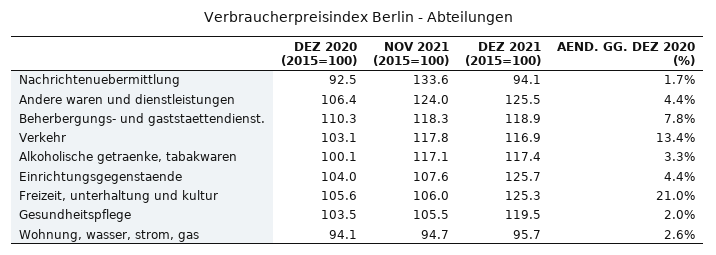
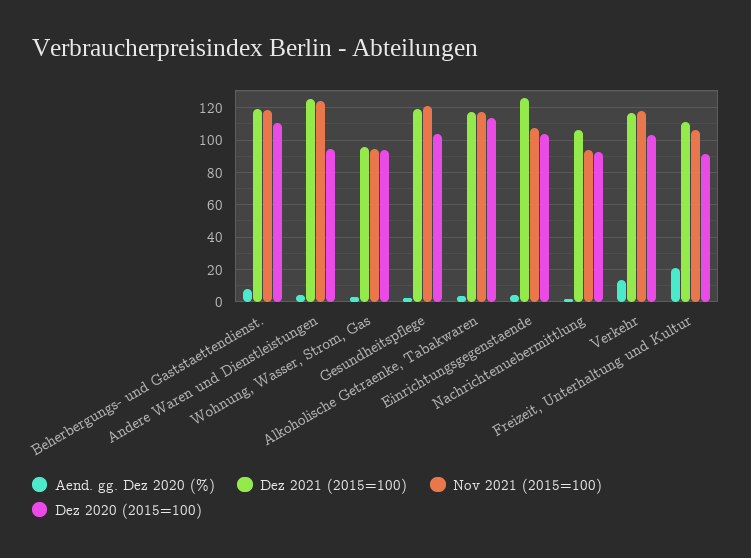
  {
    "DEZ 2020 (2015=100)": {
      "Nachrichtenuebermittlung": 92.5,
-     "Andere waren und dienstleistungen": 106.4,
+     "Andere waren und dienstleistungen": 95,
      "Beherbergungs- und gaststaettendienst.": 110.3,
      "Verkehr": 103.1,
-     "Alkoholische getraenke, tabakwaren": 100.1,
+     "Alkoholische getraenke, tabakwaren": 115,
      "Einrichtungsgegenstaende": 104,
-     "Freizeit, unterhaltung und kultur": 105.6,
+     "Freizeit, unterhaltung und kultur": 90,
      "Gesundheitspflege": 103.5,
      "Wohnung, wasser, strom, gas": 94.1
    },
    "NOV 2021 (2015=100)": {
-     "Nachrichtenuebermittlung": 133.6,
+     "Nachrichtenuebermittlung": 95,
      "Andere waren und dienstleistungen": 124,
      "Beherbergungs- und gaststaettendienst.": 118.3,
      "Verkehr": 117.8,
      "Alkoholische getraenke, tabakwaren": 117.1,
      "Einrichtungsgegenstaende": 107.6,
      "Freizeit, unterhaltung und kultur": 106,
-     "Gesundheitspflege": 105.5,
+     "Gesundheitspflege": 120,
      "Wohnung, wasser, strom, gas": 94.7
    },
    "DEZ 2021 (2015=100)": {
-     "Nachrichtenuebermittlung": 94.1,
+     "Nachrichtenuebermittlung": 105,
      "Andere waren und dienstleistungen": 125.5,
      "Beherbergungs- und gaststaettendienst.": 118.9,
      "Verkehr": 116.9,
      "Alkoholische getraenke, tabakwaren": 117.4,
      "Einrichtungsgegenstaende": 125.7,
-     "Freizeit, unterhaltung und kultur": 125.3,
+     "Freizeit, unterhaltung und kultur": 110,
      "Gesundheitspflege": 119.5,
      "Wohnung, wasser, strom, gas": 95.7
    },
    "AEND. GG. DEZ 2020 (%)": {
      "Nachrichtenuebermittlung": 1.7,
      "Andere waren und dienstleistungen": 4.4,
      "Beherbergungs- und gaststaettendienst.": 7.8,
      "Verkehr": 13.4,
      "Alkoholische getraenke, tabakwaren": 3.3,
      "Einrichtungsgegenstaende": 4.4,
      "Freizeit, unterhaltung und kultur": 21,
      "Gesundheitspflege": 2,
      "Wohnung, wasser, strom, gas": 2.6
    }
  }

